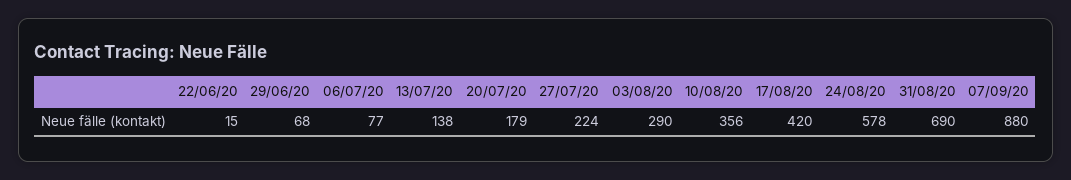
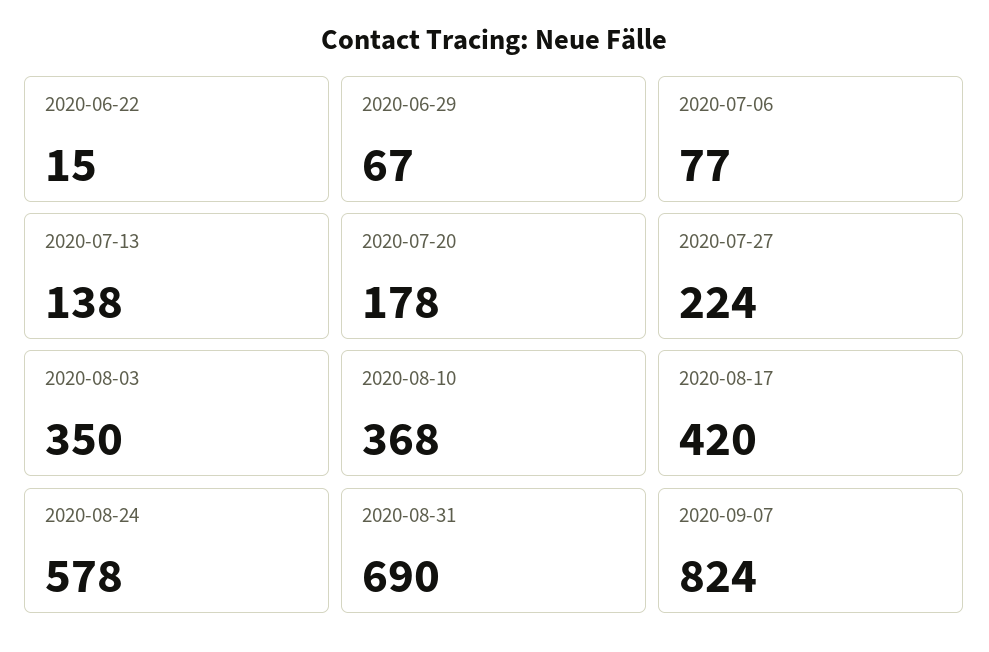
  {
    "22/06/20": 15,
-   "29/06/20": 68,
+   "29/06/20": 67,
    "06/07/20": 77,
    "13/07/20": 138,
-   "20/07/20": 179,
+   "20/07/20": 178,
    "27/07/20": 224,
-   "03/08/20": 290,
+   "03/08/20": 350,
-   "10/08/20": 356,
+   "10/08/20": 368,
    "17/08/20": 420,
    "24/08/20": 578,
    "31/08/20": 690,
-   "07/09/20": 880
+   "07/09/20": 824
  }

